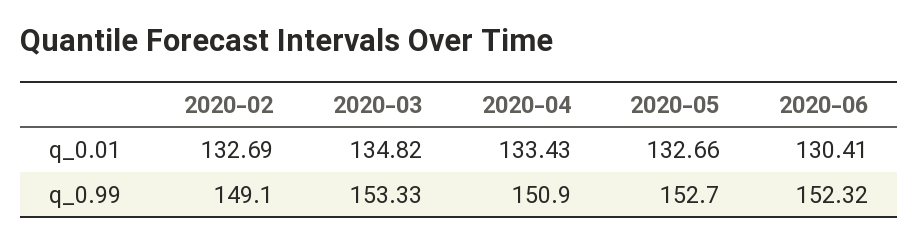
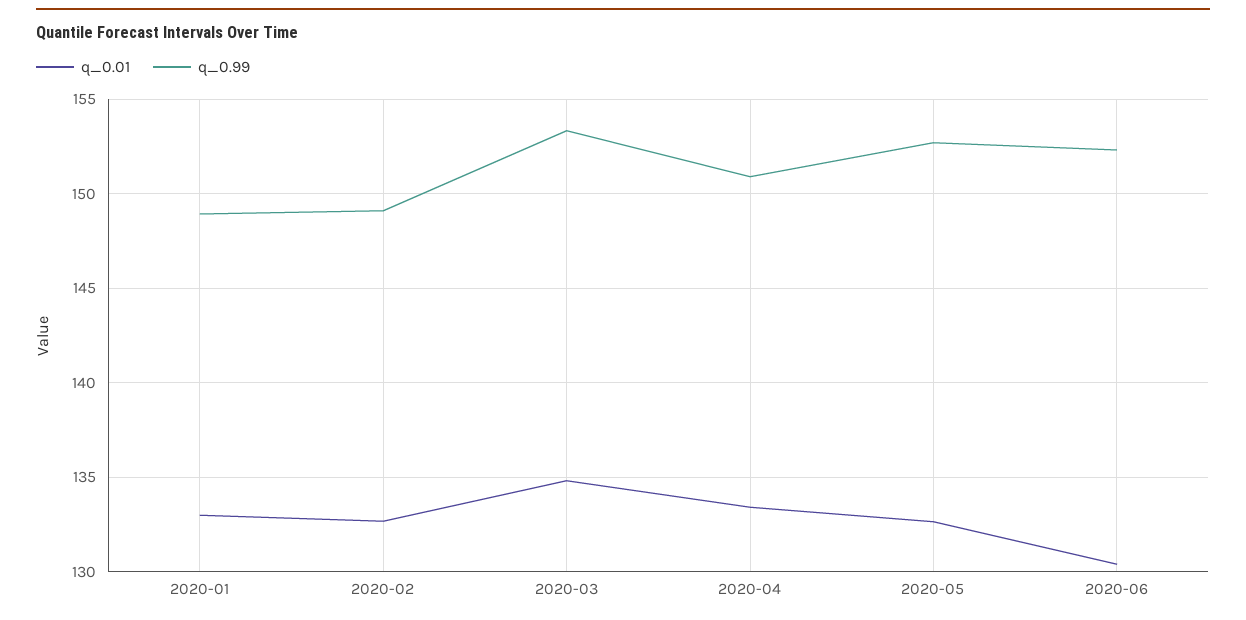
  {
    "q_0.01": {
      "2020-02": 132.69,
      "2020-03": 134.82,
      "2020-04": 133.43,
      "2020-05": 132.66,
-     "2020-06": 130.41
+     "2020-06": 130.41,
+     "2020-01": 133
    },
    "q_0.99": {
      "2020-02": 149.1,
      "2020-03": 153.33,
      "2020-04": 150.9,
      "2020-05": 152.7,
-     "2020-06": 152.32
+     "2020-06": 152.32,
+     "2020-01": 149
    }
  }

